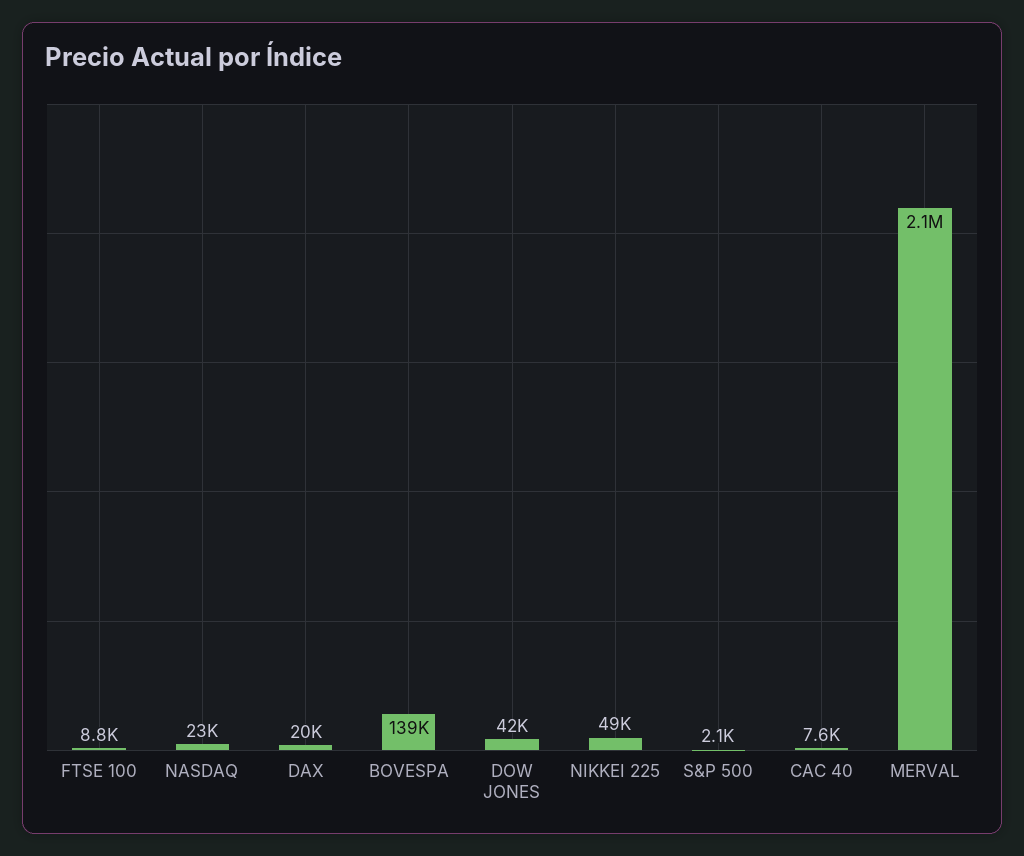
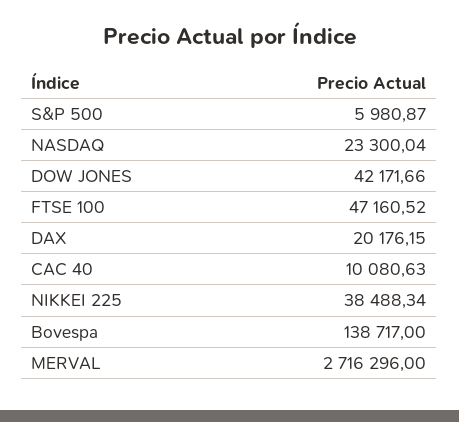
  {
-   "FTSE 100": 8800,
+   "FTSE 100": 47160.52,
    "NASDAQ": 23300.04,
    "DAX": 20176.15,
    "BOVESPA": 138717,
    "DOW JONES": 42171.66,
-   "NIKKEI 225": 49000,
+   "NIKKEI 225": 38488.34,
-   "S&P 500": 2100,
+   "S&P 500": 5980.87,
-   "CAC 40": 7600,
+   "CAC 40": 10080.63,
-   "MERVAL": 2100000
+   "MERVAL": 2716296
  }

